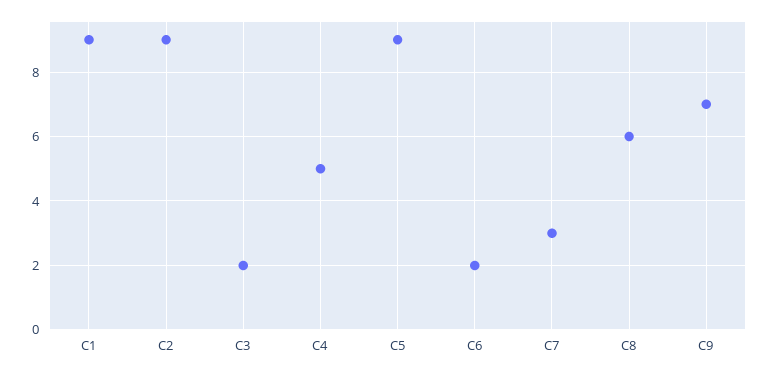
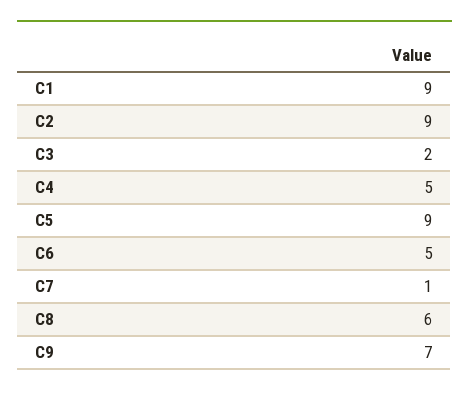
  {
    "C1": 9,
    "C2": 9,
    "C3": 2,
    "C4": 5,
    "C5": 9,
-   "C6": 2,
+   "C6": 5,
-   "C7": 3,
+   "C7": 1,
    "C8": 6,
    "C9": 7
  }

